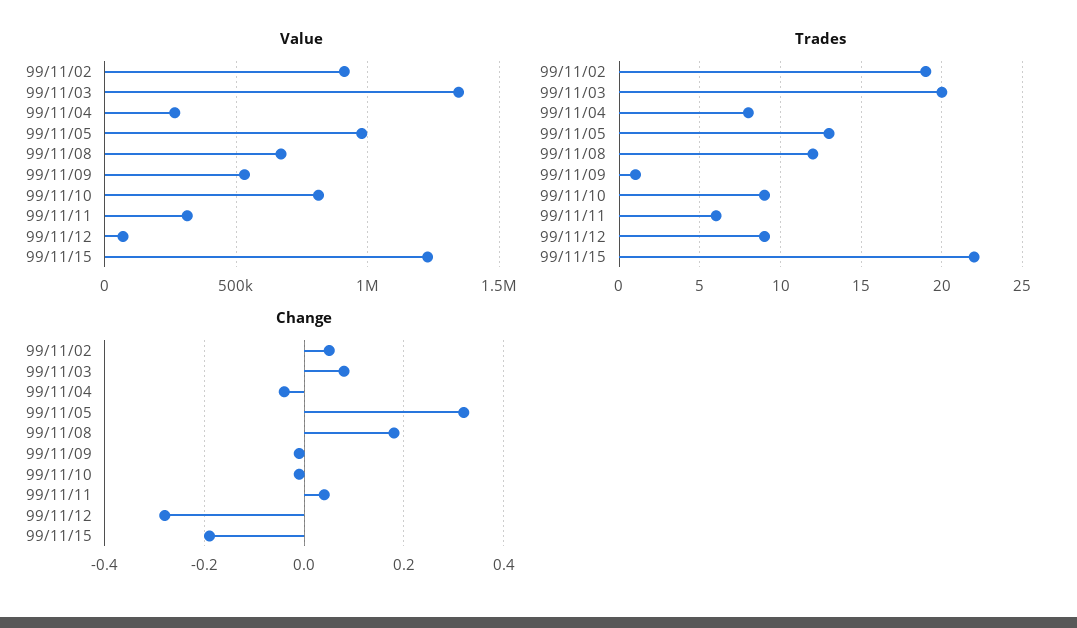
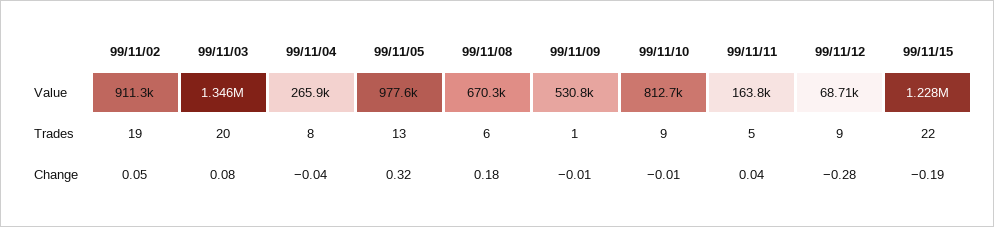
  {
    "Value": {
      "99/11/02": 911300,
      "99/11/03": 1346000,
      "99/11/04": 265900,
      "99/11/05": 977600,
      "99/11/08": 670300,
      "99/11/09": 530800,
      "99/11/10": 812700,
-     "99/11/11": 300000,
+     "99/11/11": 163800,
      "99/11/12": 68710,
      "99/11/15": 1228000
    },
    "Trades": {
      "99/11/02": 19,
      "99/11/03": 20,
      "99/11/04": 8,
      "99/11/05": 13,
-     "99/11/08": 12,
+     "99/11/08": 6,
      "99/11/09": 1,
      "99/11/10": 9,
-     "99/11/11": 6,
+     "99/11/11": 5,
      "99/11/12": 9,
      "99/11/15": 22
    },
    "Change": {
      "99/11/02": 0.05,
      "99/11/03": 0.08,
      "99/11/04": -0.04,
      "99/11/05": 0.32,
      "99/11/08": 0.18,
      "99/11/09": -0.01,
      "99/11/10": -0.01,
      "99/11/11": 0.04,
      "99/11/12": -0.28,
      "99/11/15": -0.19
    }
  }

